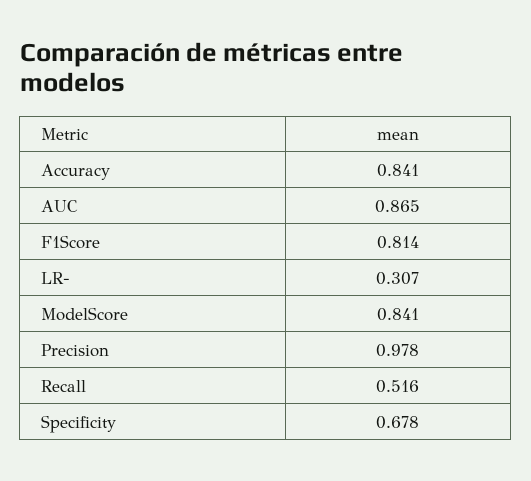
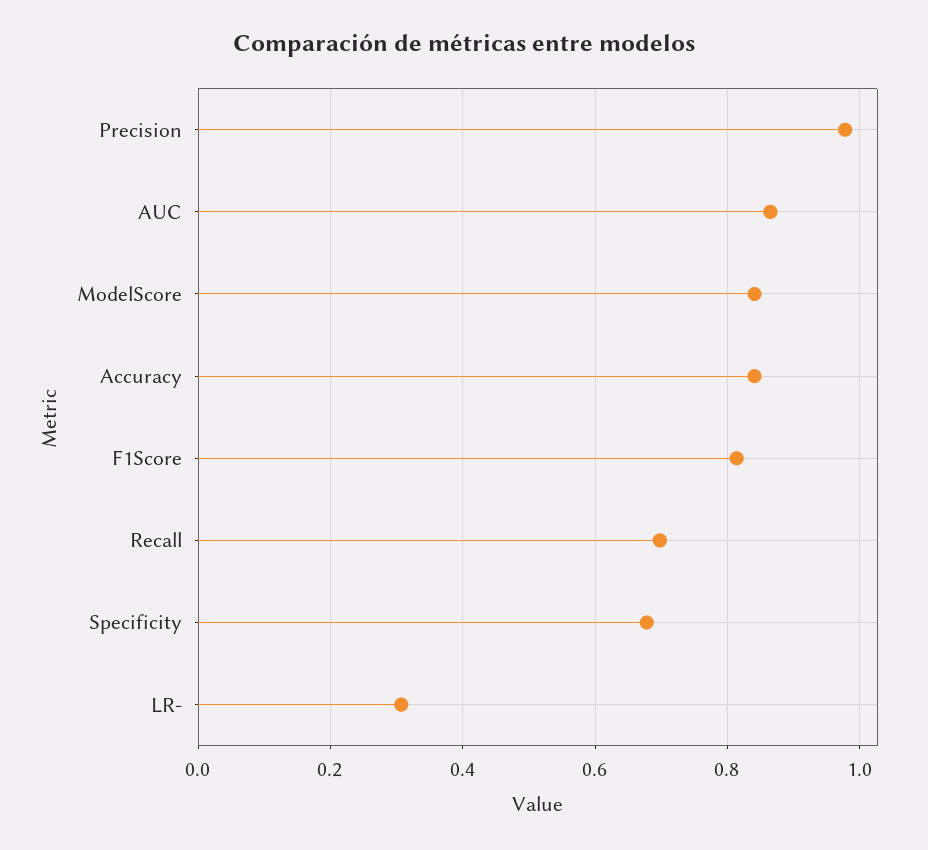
  {
    "Accuracy": 0.841,
    "AUC": 0.865,
    "F1Score": 0.814,
    "LR-": 0.307,
    "ModelScore": 0.841,
    "Precision": 0.978,
-   "Recall": 0.516,
+   "Recall": 0.7,
    "Specificity": 0.678
  }

